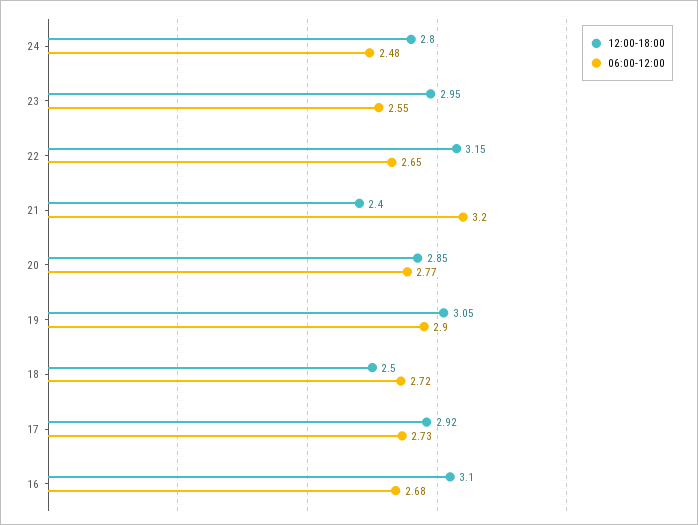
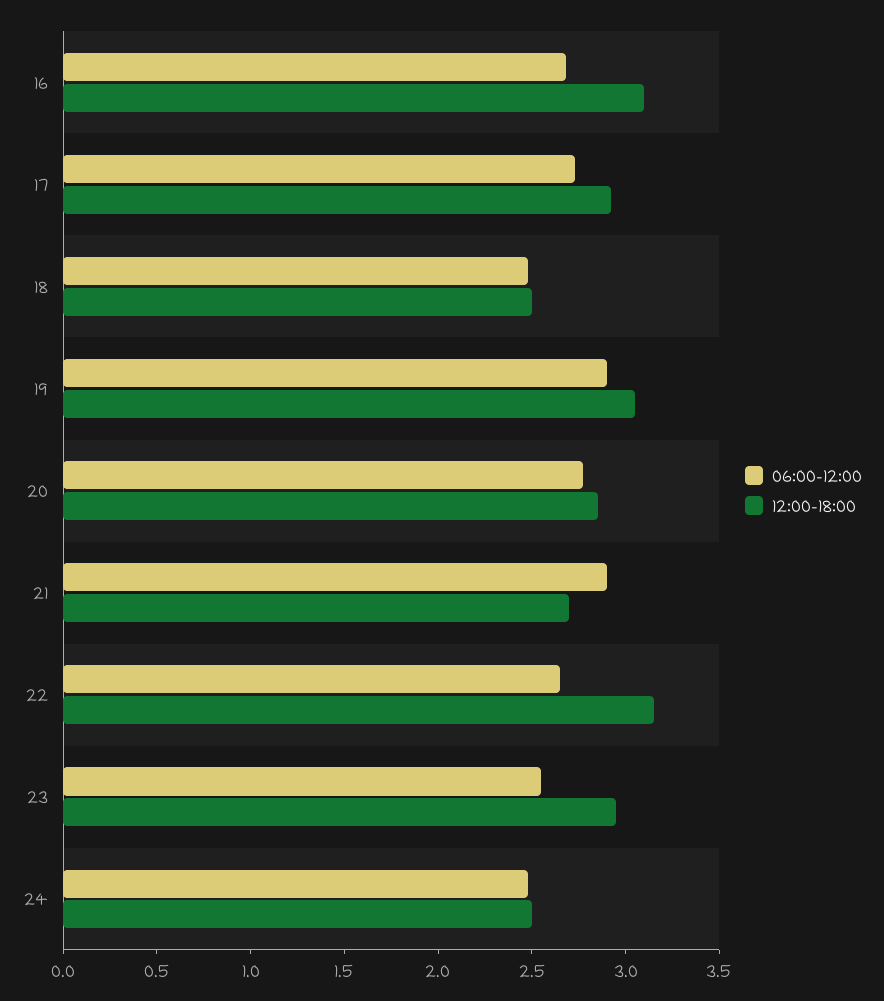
  {
    "12:00-18:00": {
-     "24": 2.8,
+     "24": 2.5,
      "23": 2.95,
      "22": 3.15,
-     "21": 2.4,
+     "21": 2.7,
      "20": 2.85,
      "19": 3.05,
      "18": 2.5,
      "17": 2.92,
      "16": 3.1
    },
    "06:00-12:00": {
      "24": 2.48,
      "23": 2.55,
      "22": 2.65,
-     "21": 3.2,
+     "21": 2.9,
      "20": 2.77,
      "19": 2.9,
-     "18": 2.72,
+     "18": 2.5,
      "17": 2.73,
      "16": 2.68
    }
  }

